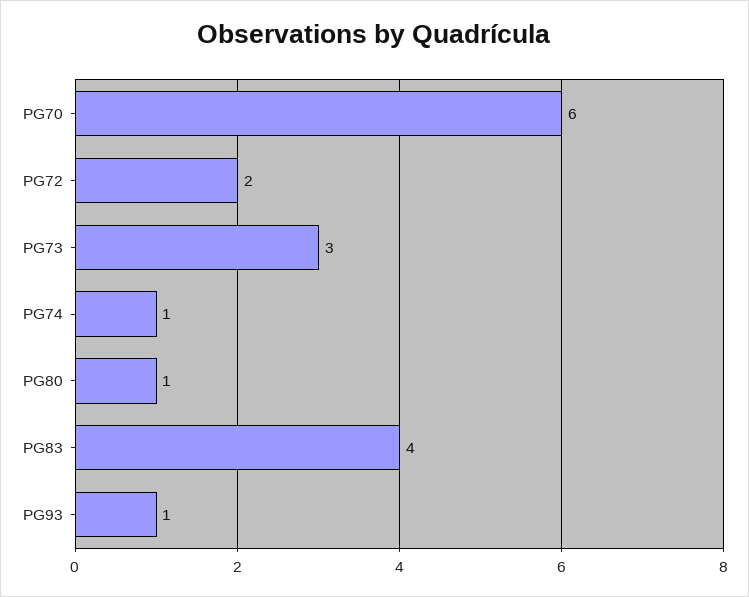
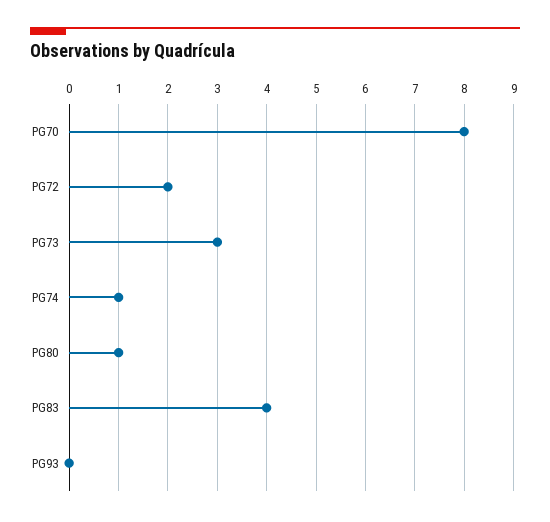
  {
-   "PG70": 6,
+   "PG70": 8,
    "PG72": 2,
    "PG73": 3,
    "PG74": 1,
    "PG80": 1,
    "PG83": 4,
-   "PG93": 1
+   "PG93": 0
  }

